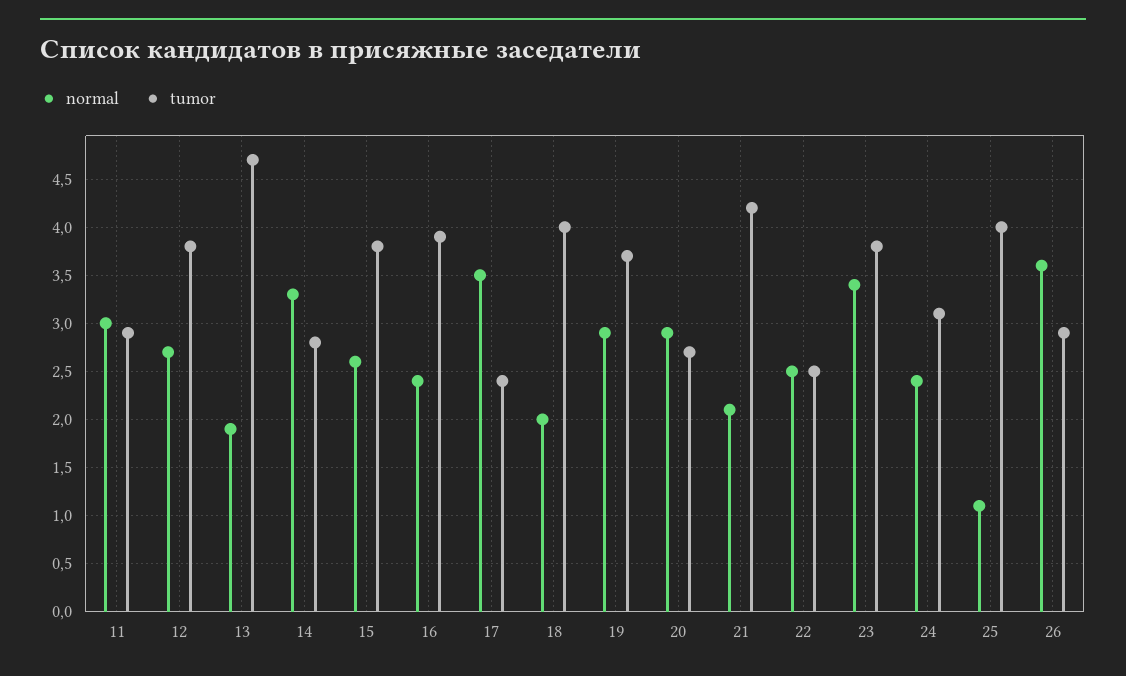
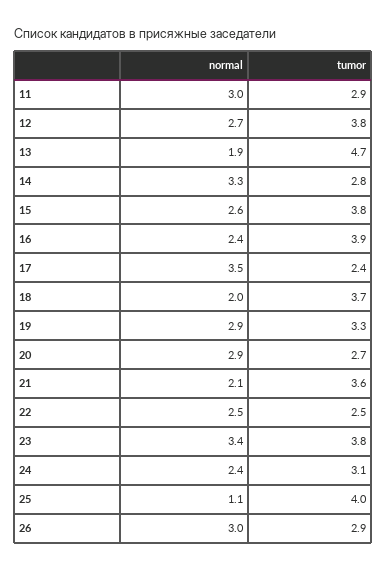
  {
    "normal": {
      "11": 3,
      "12": 2.7,
      "13": 1.9,
      "14": 3.3,
      "15": 2.6,
      "16": 2.4,
      "17": 3.5,
      "18": 2,
      "19": 2.9,
      "20": 2.9,
      "21": 2.1,
      "22": 2.5,
      "23": 3.4,
      "24": 2.4,
      "25": 1.1,
-     "26": 3.6
+     "26": 3
    },
    "tumor": {
      "11": 2.9,
      "12": 3.8,
      "13": 4.7,
      "14": 2.8,
      "15": 3.8,
      "16": 3.9,
      "17": 2.4,
-     "18": 4,
+     "18": 3.7,
-     "19": 3.7,
+     "19": 3.3,
      "20": 2.7,
-     "21": 4.2,
+     "21": 3.6,
      "22": 2.5,
      "23": 3.8,
      "24": 3.1,
      "25": 4,
      "26": 2.9
    }
  }

